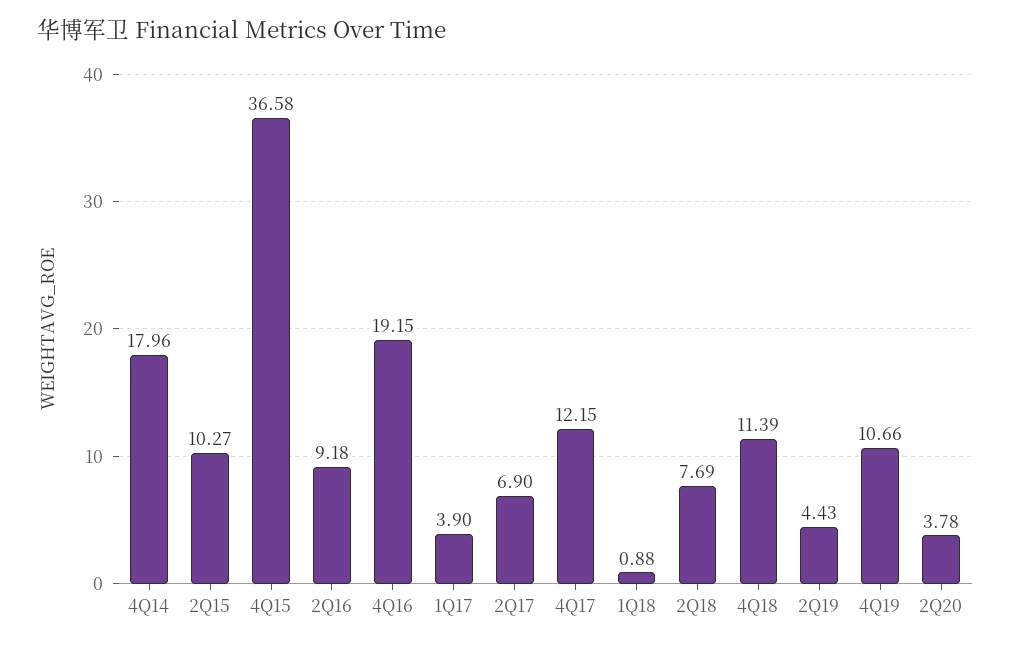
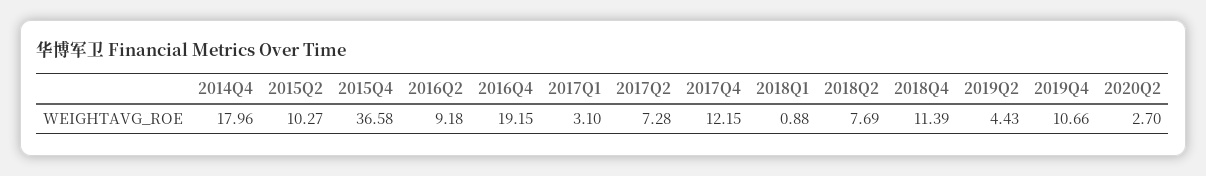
  {
    "4Q14": 17.96,
    "2Q15": 10.27,
    "4Q15": 36.58,
    "2Q16": 9.18,
    "4Q16": 19.15,
-   "1Q17": 3.9,
+   "1Q17": 3.1,
-   "2Q17": 6.9,
+   "2Q17": 7.28,
    "4Q17": 12.15,
    "1Q18": 0.88,
    "2Q18": 7.69,
    "4Q18": 11.39,
    "2Q19": 4.43,
    "4Q19": 10.66,
-   "2Q20": 3.78
+   "2Q20": 2.7
  }

